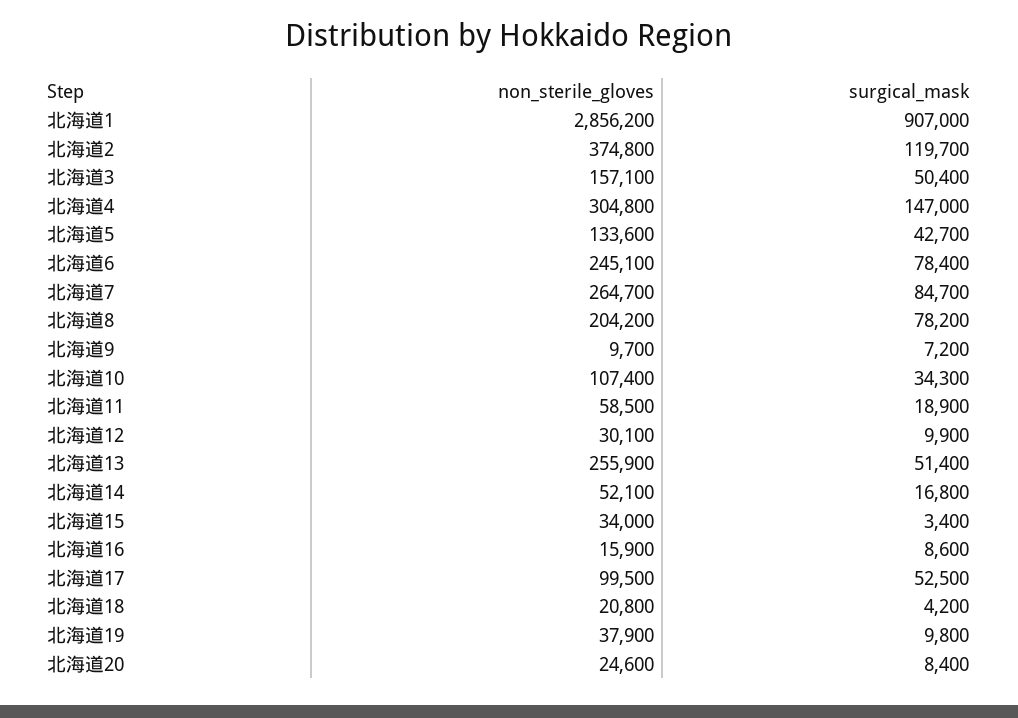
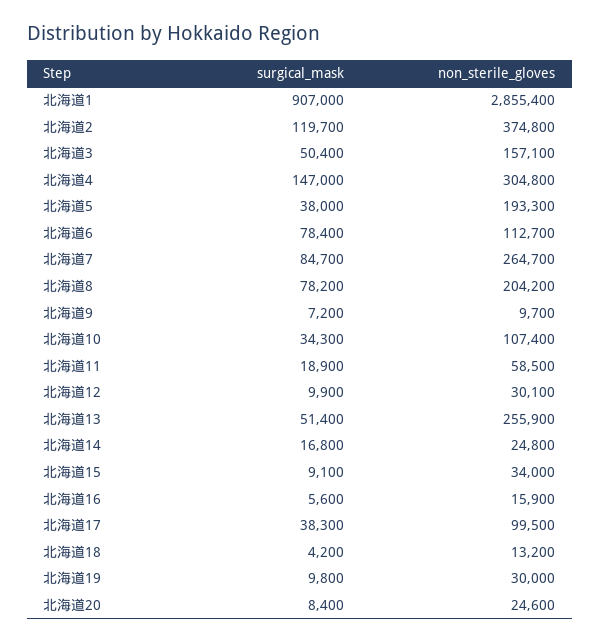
  {
    "non_sterile_gloves": {
-     "北海道1": 2856200,
+     "北海道1": 2855400,
      "北海道2": 374800,
      "北海道3": 157100,
      "北海道4": 304800,
-     "北海道5": 133600,
+     "北海道5": 193300,
-     "北海道6": 245100,
+     "北海道6": 112700,
      "北海道7": 264700,
      "北海道8": 204200,
      "北海道9": 9700,
      "北海道10": 107400,
      "北海道11": 58500,
      "北海道12": 30100,
      "北海道13": 255900,
-     "北海道14": 52100,
+     "北海道14": 24800,
      "北海道15": 34000,
      "北海道16": 15900,
      "北海道17": 99500,
-     "北海道18": 20800,
+     "北海道18": 13200,
-     "北海道19": 37900,
+     "北海道19": 30000,
      "北海道20": 24600
    },
    "surgical_mask": {
      "北海道1": 907000,
      "北海道2": 119700,
      "北海道3": 50400,
      "北海道4": 147000,
-     "北海道5": 42700,
+     "北海道5": 38000,
      "北海道6": 78400,
      "北海道7": 84700,
      "北海道8": 78200,
      "北海道9": 7200,
      "北海道10": 34300,
      "北海道11": 18900,
      "北海道12": 9900,
      "北海道13": 51400,
      "北海道14": 16800,
-     "北海道15": 3400,
+     "北海道15": 9100,
-     "北海道16": 8600,
+     "北海道16": 5600,
-     "北海道17": 52500,
+     "北海道17": 38300,
      "北海道18": 4200,
      "北海道19": 9800,
      "北海道20": 8400
    }
  }

